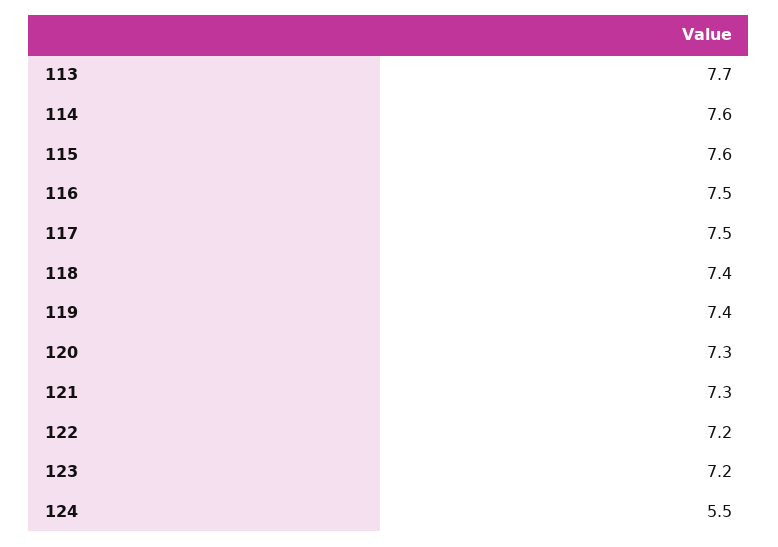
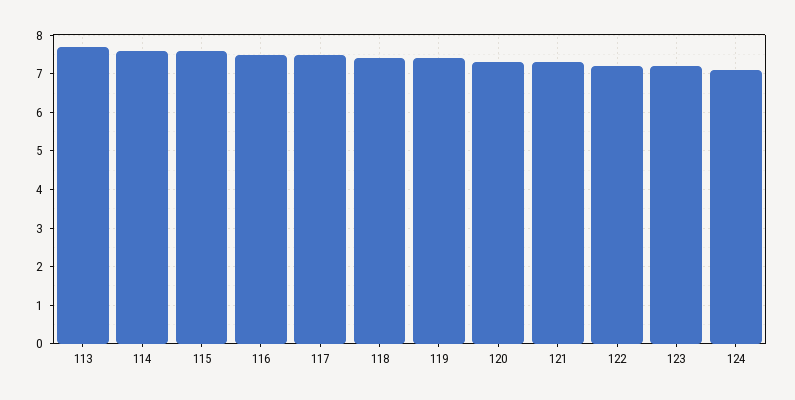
  {
    "113": 7.7,
    "114": 7.6,
    "115": 7.6,
    "116": 7.5,
    "117": 7.5,
    "118": 7.4,
    "119": 7.4,
    "120": 7.3,
    "121": 7.3,
    "122": 7.2,
    "123": 7.2,
-   "124": 5.5
+   "124": 7
  }

